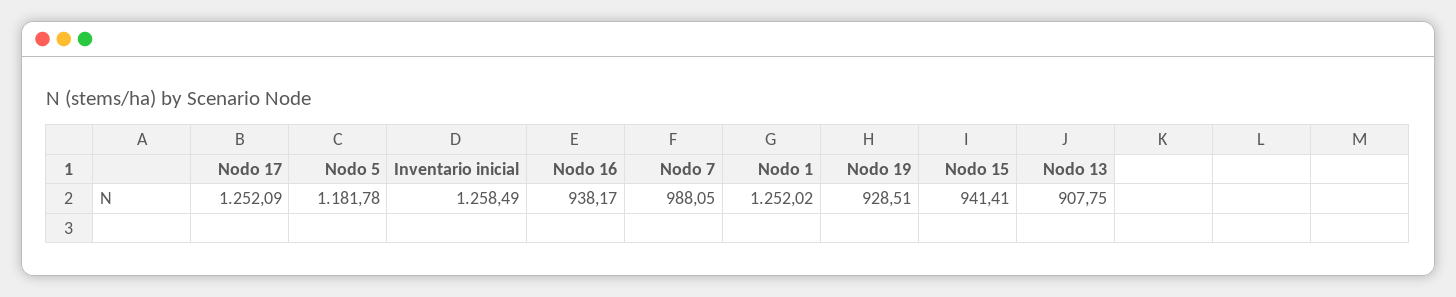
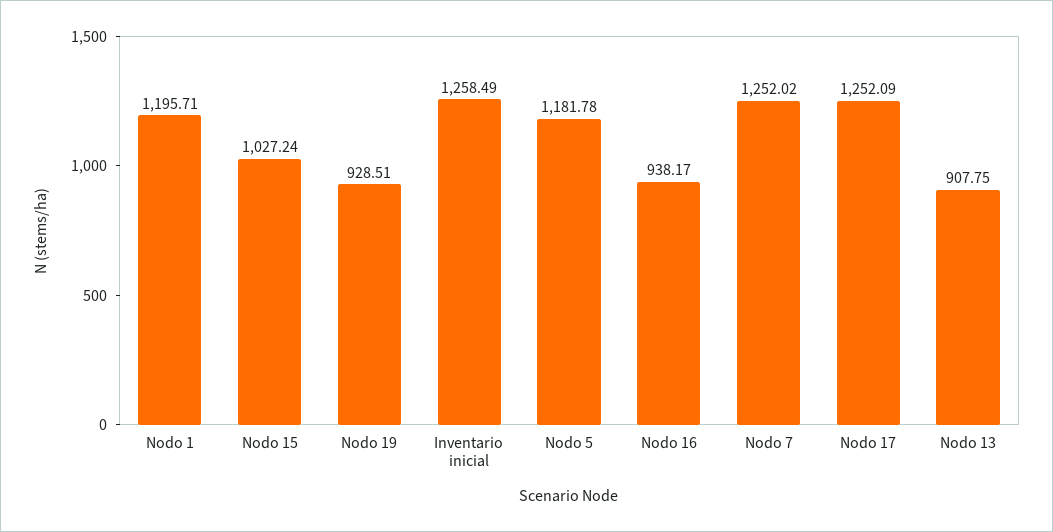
  {
    "Nodo 17": 1252.09,
    "Nodo 5": 1181.78,
    "Inventario inicial": 1258.49,
    "Nodo 16": 938.17,
-   "Nodo 7": 988.05,
+   "Nodo 7": 1252.02,
-   "Nodo 1": 1252.02,
+   "Nodo 1": 1195.71,
    "Nodo 19": 928.51,
-   "Nodo 15": 941.41,
+   "Nodo 15": 1027.24,
    "Nodo 13": 907.75
  }

